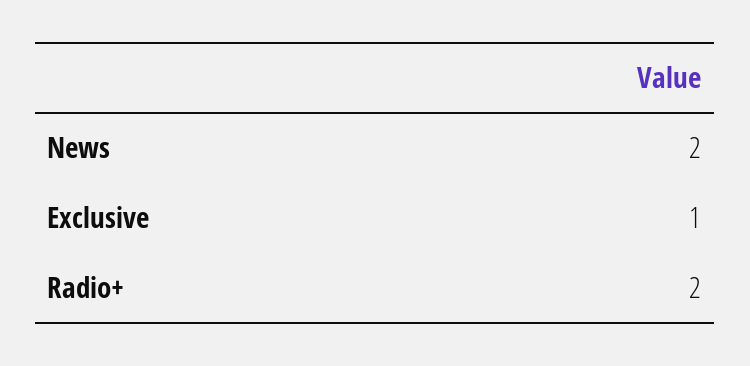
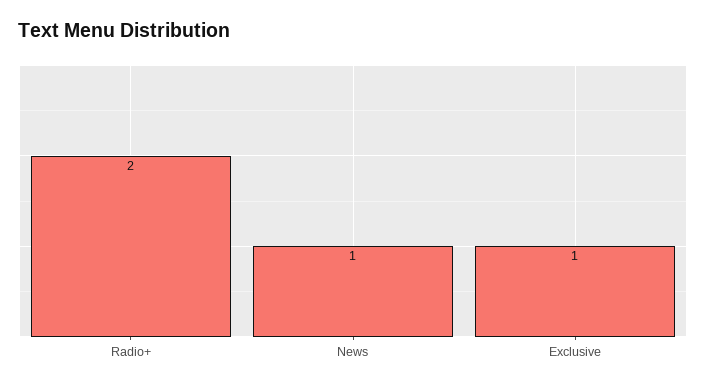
  {
-   "News": 2,
+   "News": 1,
    "Exclusive": 1,
    "Radio+": 2
  }

